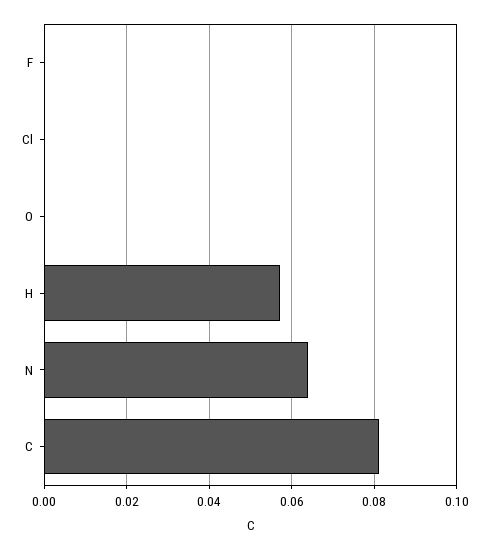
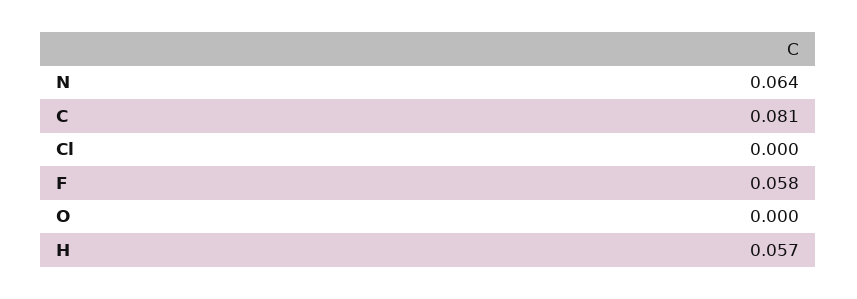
  {
-   "F": 0,
+   "F": 0.058,
    "Cl": 0,
    "O": 0,
    "H": 0.057,
    "N": 0.064,
    "C": 0.081
  }

